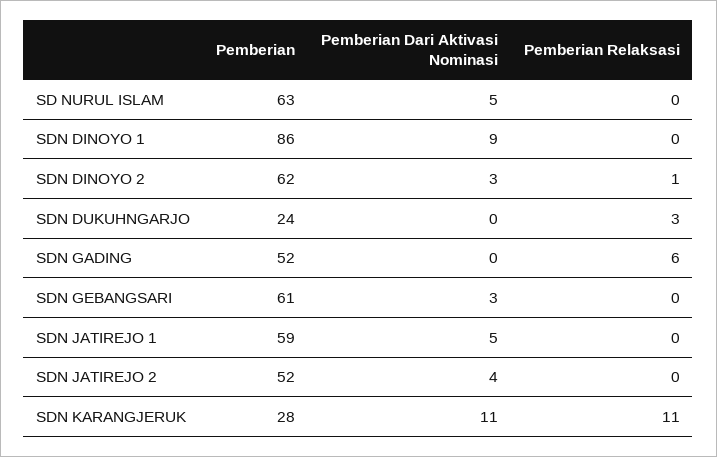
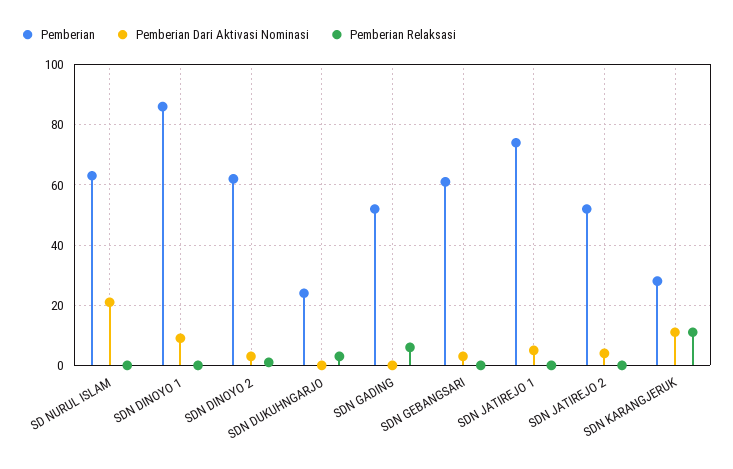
  {
    "Pemberian": {
      "SD NURUL ISLAM": 63,
      "SDN DINOYO 1": 86,
      "SDN DINOYO 2": 62,
      "SDN DUKUHNGARJO": 24,
      "SDN GADING": 52,
      "SDN GEBANGSARI": 61,
-     "SDN JATIREJO 1": 59,
+     "SDN JATIREJO 1": 75,
      "SDN JATIREJO 2": 52,
      "SDN KARANGJERUK": 28
    },
    "Pemberian Dari Aktivasi Nominasi": {
-     "SD NURUL ISLAM": 5,
+     "SD NURUL ISLAM": 20,
      "SDN DINOYO 1": 9,
      "SDN DINOYO 2": 3,
      "SDN DUKUHNGARJO": 0,
      "SDN GADING": 0,
      "SDN GEBANGSARI": 3,
      "SDN JATIREJO 1": 5,
      "SDN JATIREJO 2": 4,
      "SDN KARANGJERUK": 11
    },
    "Pemberian Relaksasi": {
      "SD NURUL ISLAM": 0,
      "SDN DINOYO 1": 0,
      "SDN DINOYO 2": 1,
      "SDN DUKUHNGARJO": 3,
      "SDN GADING": 6,
      "SDN GEBANGSARI": 0,
      "SDN JATIREJO 1": 0,
      "SDN JATIREJO 2": 0,
      "SDN KARANGJERUK": 11
    }
  }

